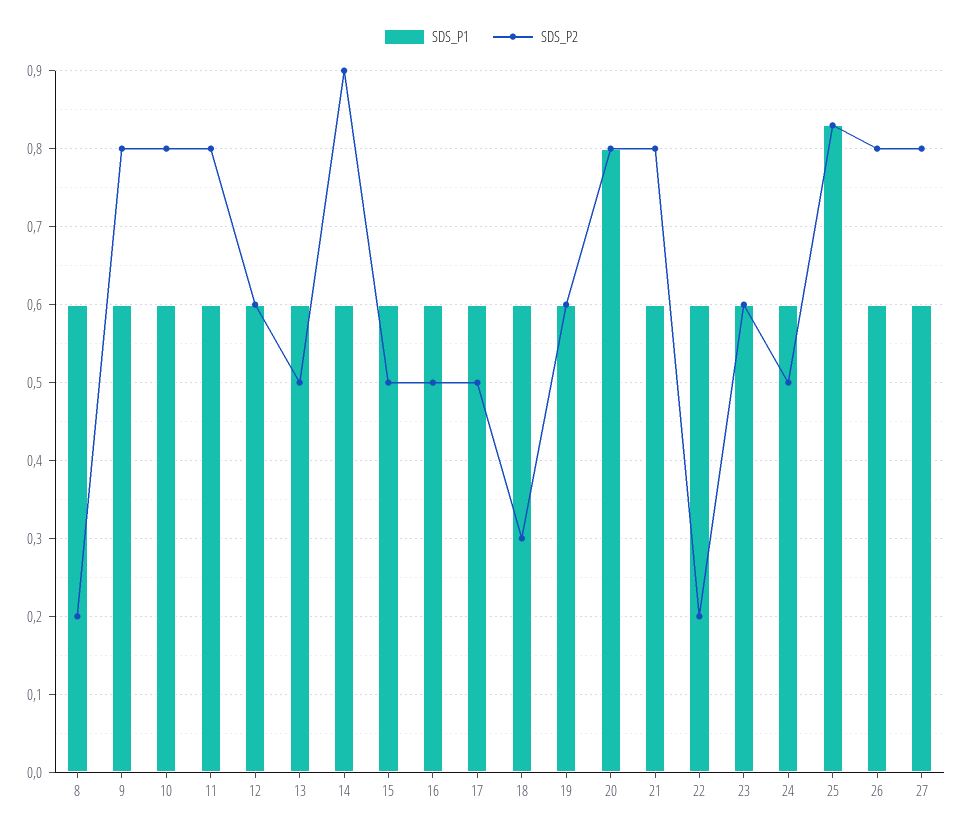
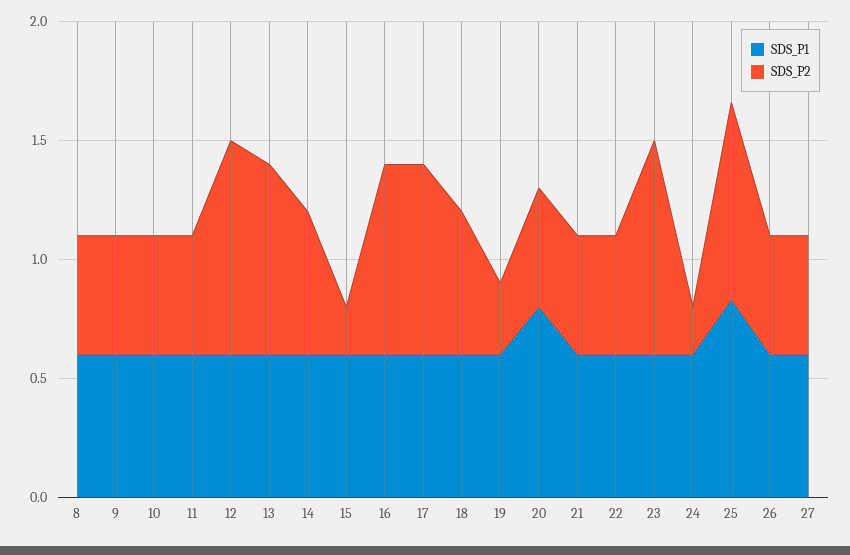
  {
    "SDS_P1": {
      "8": 0.6,
      "9": 0.6,
      "10": 0.6,
      "11": 0.6,
      "12": 0.6,
      "13": 0.6,
      "14": 0.6,
      "15": 0.6,
      "16": 0.6,
      "17": 0.6,
      "18": 0.6,
      "19": 0.6,
      "20": 0.8,
      "21": 0.6,
      "22": 0.6,
      "23": 0.6,
      "24": 0.6,
      "25": 0.83,
      "26": 0.6,
      "27": 0.6
    },
    "SDS_P2": {
-     "8": 0.2,
+     "8": 0.5,
-     "9": 0.8,
+     "9": 0.5,
-     "10": 0.8,
+     "10": 0.5,
-     "11": 0.8,
+     "11": 0.5,
-     "12": 0.6,
+     "12": 0.9,
-     "13": 0.5,
+     "13": 0.8,
-     "14": 0.9,
+     "14": 0.6,
-     "15": 0.5,
+     "15": 0.2,
-     "16": 0.5,
+     "16": 0.8,
-     "17": 0.5,
+     "17": 0.8,
-     "18": 0.3,
+     "18": 0.6,
-     "19": 0.6,
+     "19": 0.3,
-     "20": 0.8,
+     "20": 0.5,
-     "21": 0.8,
+     "21": 0.5,
-     "22": 0.2,
+     "22": 0.5,
-     "23": 0.6,
+     "23": 0.9,
-     "24": 0.5,
+     "24": 0.2,
      "25": 0.83,
-     "26": 0.8,
+     "26": 0.5,
-     "27": 0.8
+     "27": 0.5
    }
  }

